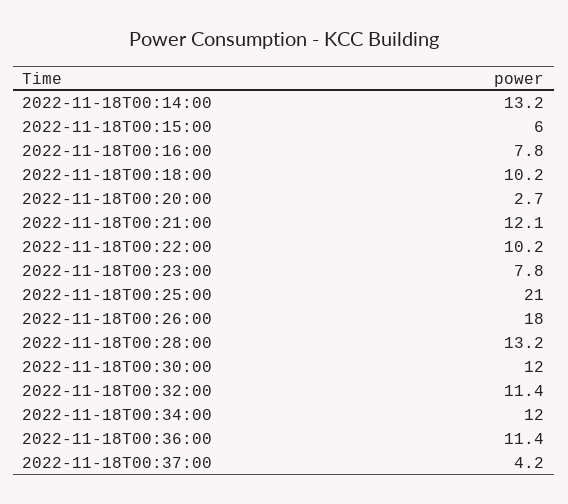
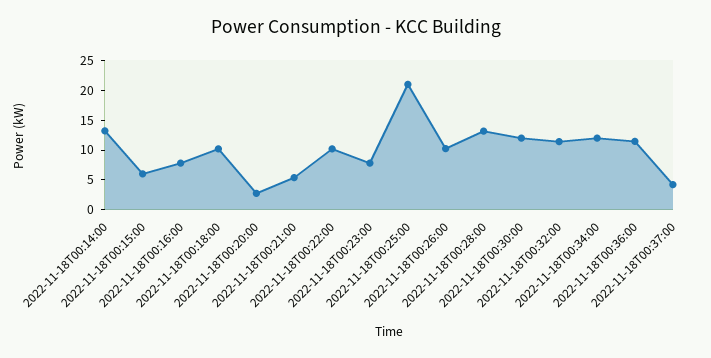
  {
    "2022-11-18T00:14:00": 13.2,
    "2022-11-18T00:15:00": 6,
    "2022-11-18T00:16:00": 7.8,
    "2022-11-18T00:18:00": 10.2,
    "2022-11-18T00:20:00": 2.7,
-   "2022-11-18T00:21:00": 12.1,
+   "2022-11-18T00:21:00": 5,
    "2022-11-18T00:22:00": 10.2,
    "2022-11-18T00:23:00": 7.8,
    "2022-11-18T00:25:00": 21,
-   "2022-11-18T00:26:00": 18,
+   "2022-11-18T00:26:00": 10,
    "2022-11-18T00:28:00": 13.2,
    "2022-11-18T00:30:00": 12,
    "2022-11-18T00:32:00": 11.4,
    "2022-11-18T00:34:00": 12,
    "2022-11-18T00:36:00": 11.4,
    "2022-11-18T00:37:00": 4.2
  }

